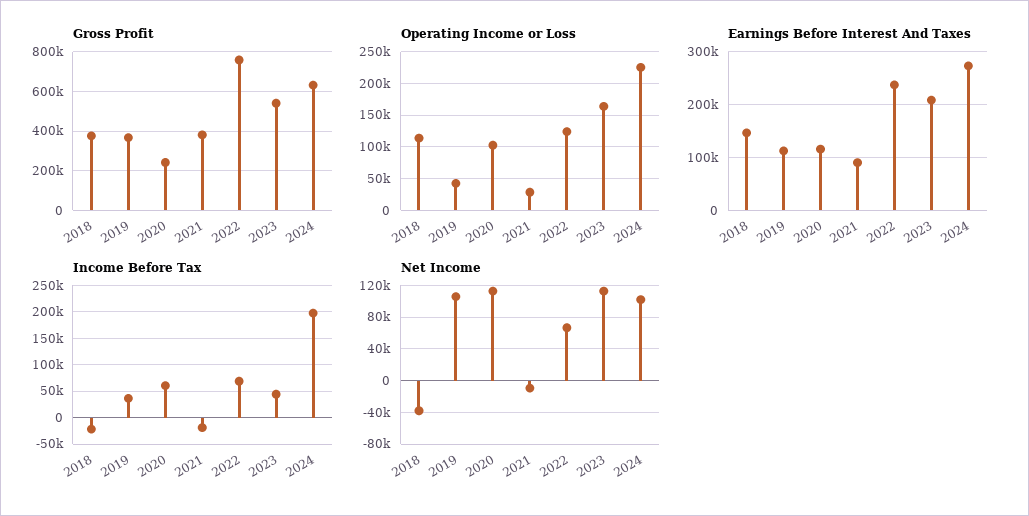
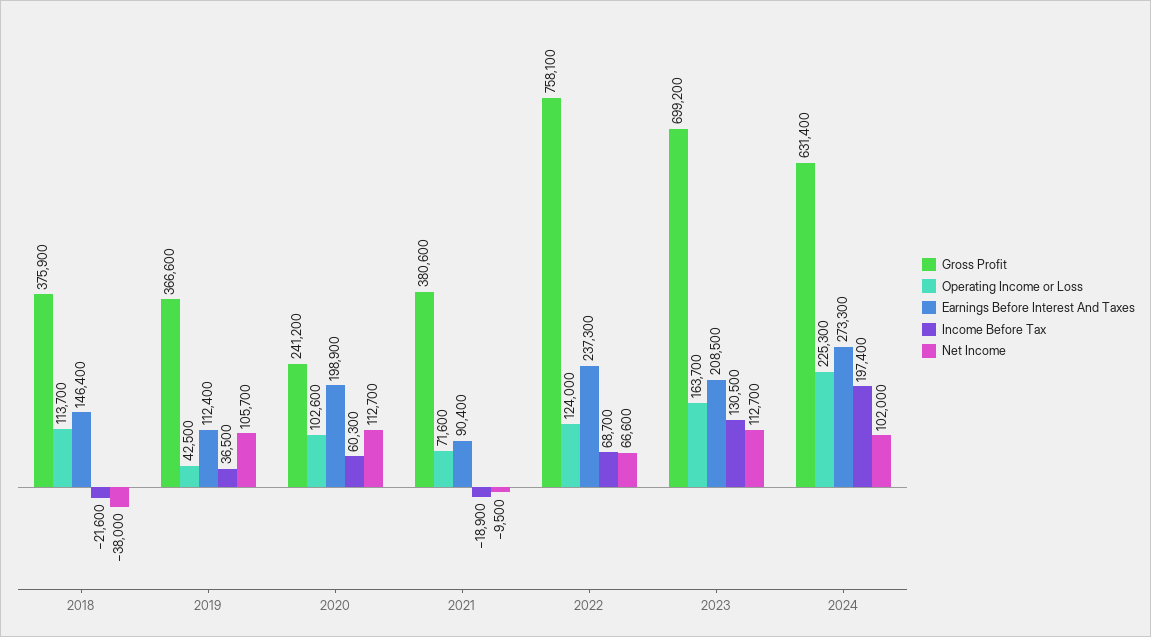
  {
    "Gross Profit": {
      "2018": 375900,
      "2019": 366600,
      "2020": 241200,
      "2021": 380600,
      "2022": 758100,
-     "2023": 550000,
+     "2023": 699200,
      "2024": 631400
    },
    "Operating Income or Loss": {
      "2018": 113700,
      "2019": 42500,
      "2020": 102600,
-     "2021": 30000,
+     "2021": 71600,
      "2022": 124000,
      "2023": 163700,
      "2024": 225300
    },
    "Earnings Before Interest And Taxes": {
      "2018": 146400,
      "2019": 112400,
-     "2020": 120000,
+     "2020": 198900,
      "2021": 90400,
      "2022": 237300,
      "2023": 208500,
      "2024": 273300
    },
    "Income Before Tax": {
      "2018": -21600,
      "2019": 36500,
      "2020": 60300,
      "2021": -18900,
      "2022": 68700,
-     "2023": 50000,
+     "2023": 130500,
      "2024": 197400
    },
    "Net Income": {
      "2018": -38000,
      "2019": 105700,
      "2020": 112700,
      "2021": -9500,
      "2022": 66600,
      "2023": 112700,
      "2024": 102000
    }
  }

